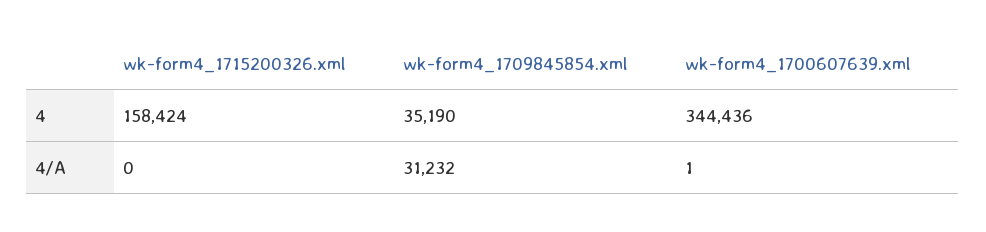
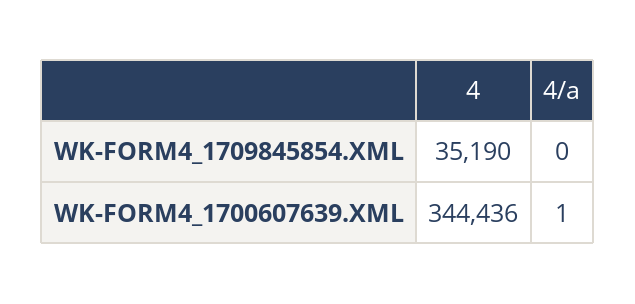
  {
-   "wk-form4_1715200326.xml": {
-     "4": 158424,
-     "4/A": 0
-   },
    "wk-form4_1709845854.xml": {
      "4": 35190,
-     "4/A": 31232
+     "4/A": 0
    },
    "wk-form4_1700607639.xml": {
      "4": 344436,
      "4/A": 1
    }
  }

